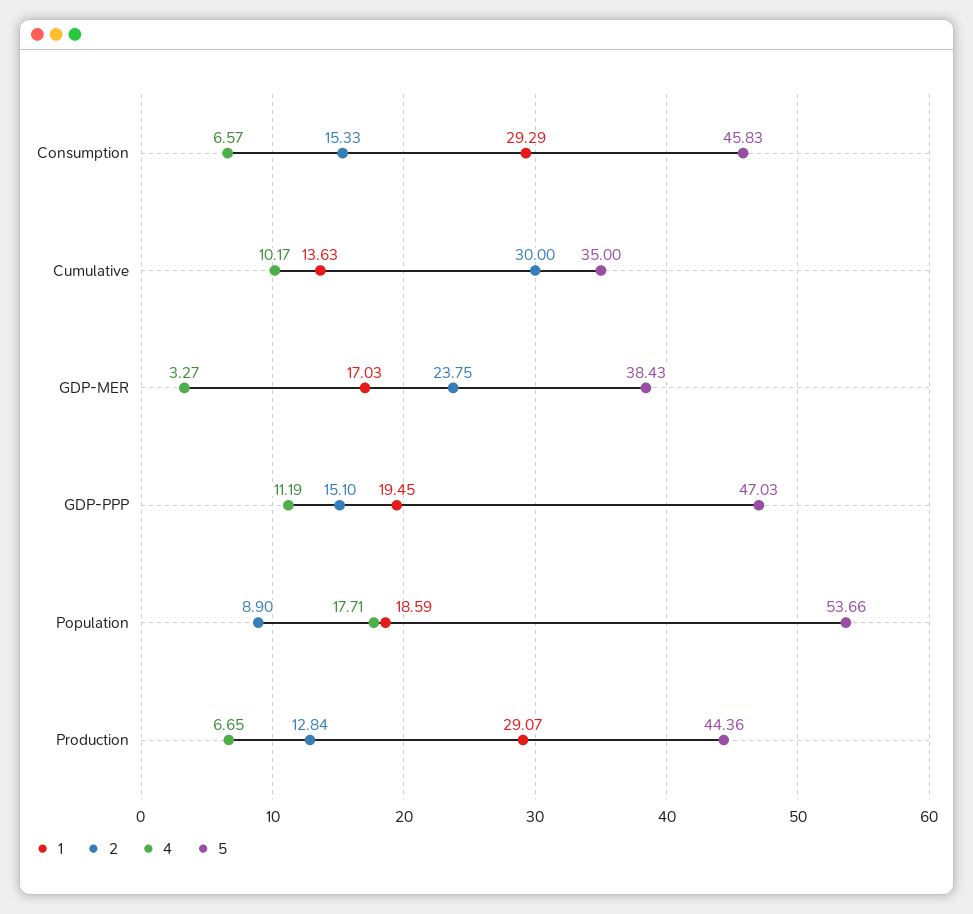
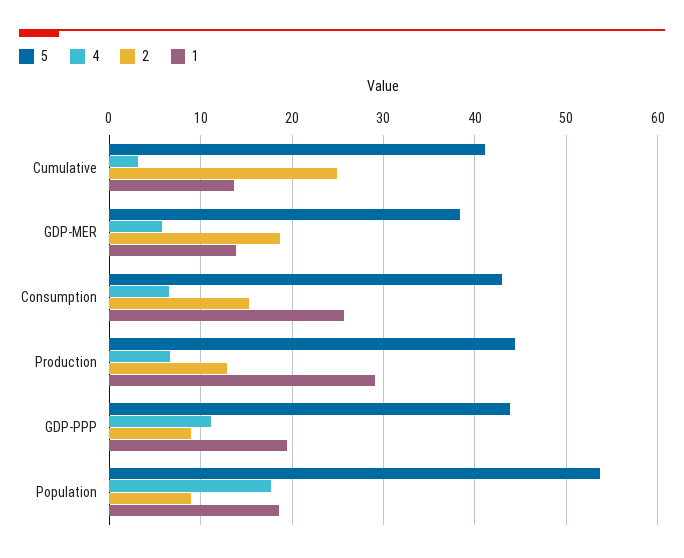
  {
    "1": {
-     "Consumption": 29.29,
+     "Consumption": 26,
      "Cumulative": 13.63,
-     "GDP-MER": 17.03,
+     "GDP-MER": 14,
      "GDP-PPP": 19.45,
      "Population": 18.59,
      "Production": 29.07
    },
    "2": {
      "Consumption": 15.33,
-     "Cumulative": 30,
+     "Cumulative": 25,
-     "GDP-MER": 23.75,
+     "GDP-MER": 19,
-     "GDP-PPP": 15.1,
+     "GDP-PPP": 9,
      "Population": 8.9,
      "Production": 12.84
    },
    "4": {
      "Consumption": 6.57,
-     "Cumulative": 10.17,
+     "Cumulative": 3,
-     "GDP-MER": 3.27,
+     "GDP-MER": 6,
      "GDP-PPP": 11.19,
      "Population": 17.71,
      "Production": 6.65
    },
    "5": {
-     "Consumption": 45.83,
+     "Consumption": 43,
-     "Cumulative": 35,
+     "Cumulative": 41,
      "GDP-MER": 38.43,
-     "GDP-PPP": 47.03,
+     "GDP-PPP": 44,
      "Population": 53.66,
      "Production": 44.36
    }
  }

